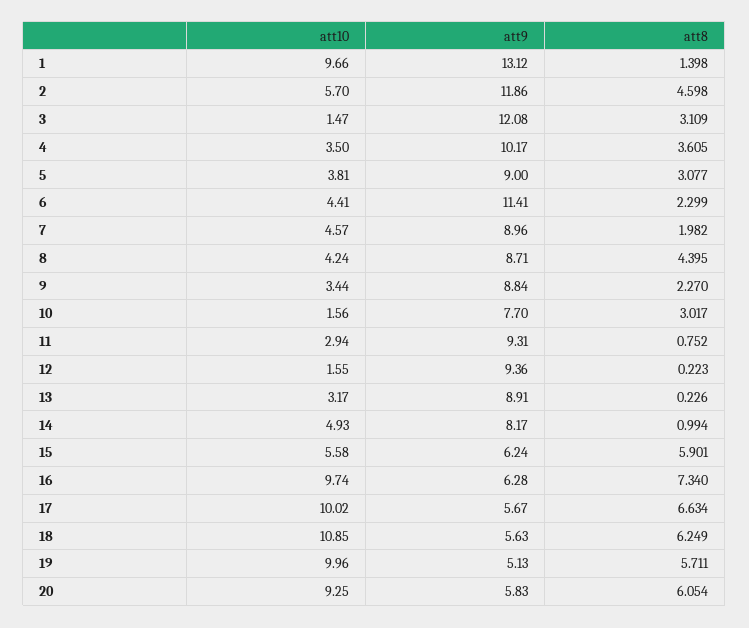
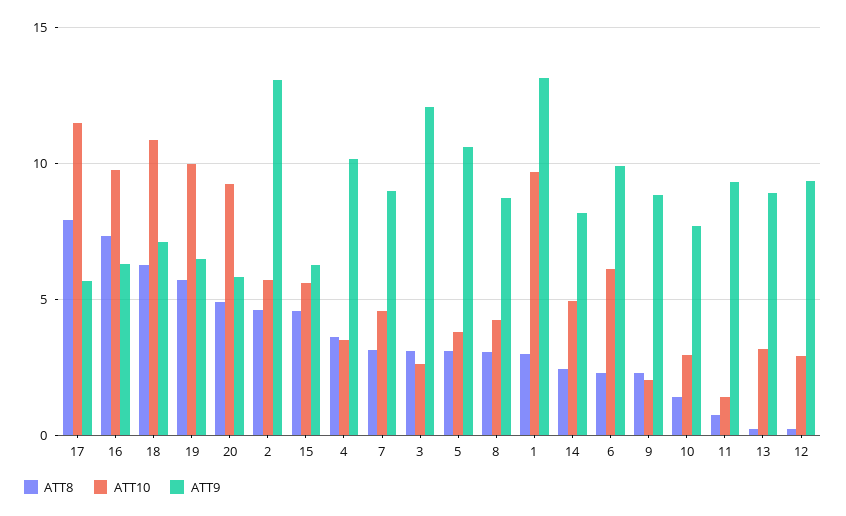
  {
    "att10": {
      "1": 9.66,
      "2": 5.7,
-     "3": 1.47,
+     "3": 2.5,
      "4": 3.5,
      "5": 3.81,
-     "6": 4.41,
+     "6": 6,
      "7": 4.57,
      "8": 4.24,
-     "9": 3.44,
+     "9": 2,
-     "10": 1.56,
+     "10": 3,
-     "11": 2.94,
+     "11": 1.5,
-     "12": 1.55,
+     "12": 3,
      "13": 3.17,
      "14": 4.93,
      "15": 5.58,
      "16": 9.74,
-     "17": 10.02,
+     "17": 11.5,
      "18": 10.85,
      "19": 9.96,
      "20": 9.25
    },
    "att9": {
      "1": 13.12,
-     "2": 11.86,
+     "2": 13,
      "3": 12.08,
      "4": 10.17,
-     "5": 9,
+     "5": 10.5,
-     "6": 11.41,
+     "6": 10,
      "7": 8.96,
      "8": 8.71,
      "9": 8.84,
      "10": 7.7,
      "11": 9.31,
      "12": 9.36,
      "13": 8.91,
      "14": 8.17,
      "15": 6.24,
      "16": 6.28,
      "17": 5.67,
-     "18": 5.63,
+     "18": 7,
-     "19": 5.13,
+     "19": 6.5,
      "20": 5.83
    },
    "att8": {
-     "1": 1.398,
+     "1": 3,
      "2": 4.598,
      "3": 3.109,
      "4": 3.605,
      "5": 3.077,
      "6": 2.299,
-     "7": 1.982,
+     "7": 3,
-     "8": 4.395,
+     "8": 3,
      "9": 2.27,
-     "10": 3.017,
+     "10": 1.5,
      "11": 0.752,
      "12": 0.223,
      "13": 0.226,
-     "14": 0.994,
+     "14": 2.5,
-     "15": 5.901,
+     "15": 4.5,
      "16": 7.34,
-     "17": 6.634,
+     "17": 8,
      "18": 6.249,
      "19": 5.711,
-     "20": 6.054
+     "20": 5
    }
  }

